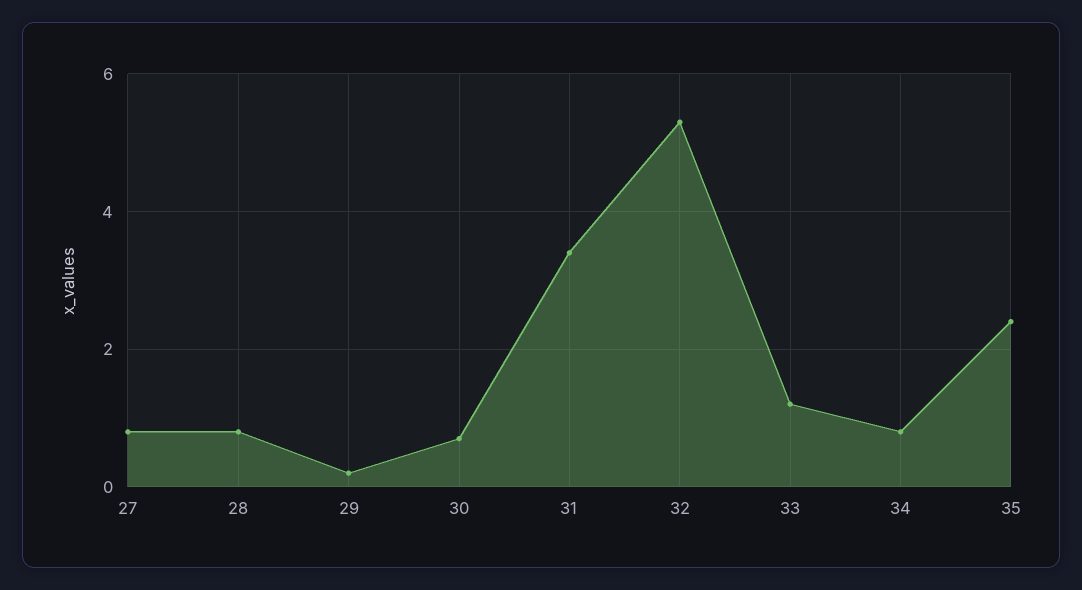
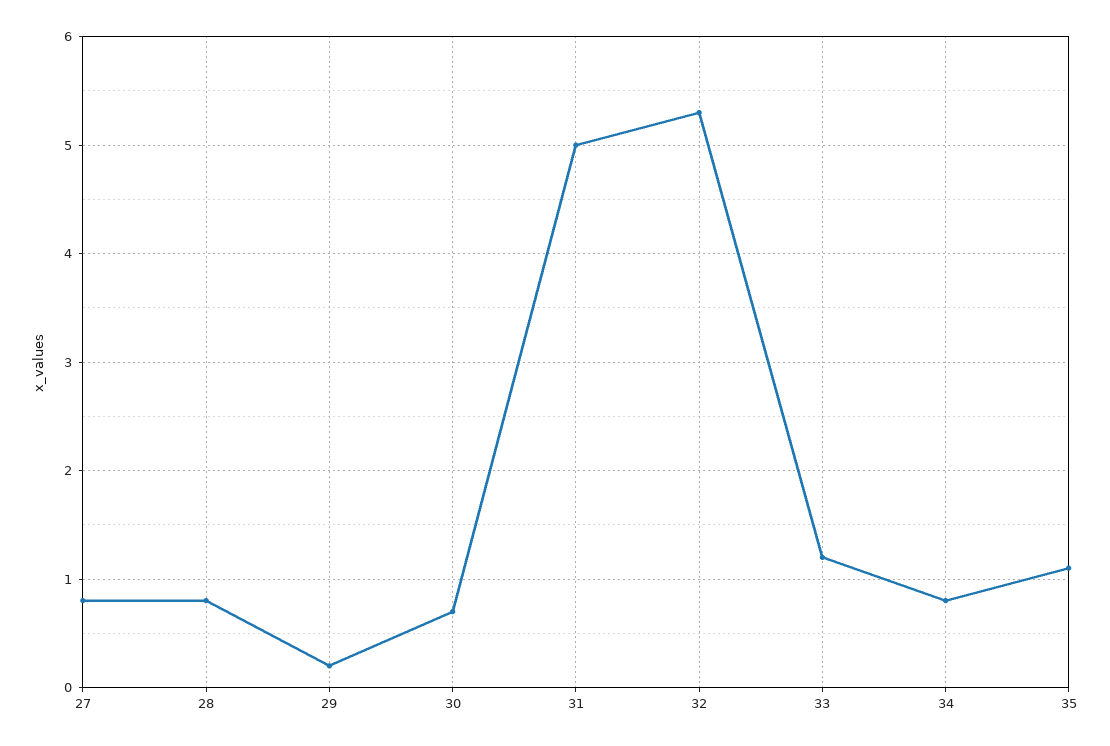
  {
    "27": 0.8,
    "28": 0.8,
    "29": 0.2,
    "30": 0.7,
-   "31": 3.5,
+   "31": 5,
    "32": 5.3,
    "33": 1.2,
    "34": 0.8,
-   "35": 2.5
+   "35": 1.1
  }

